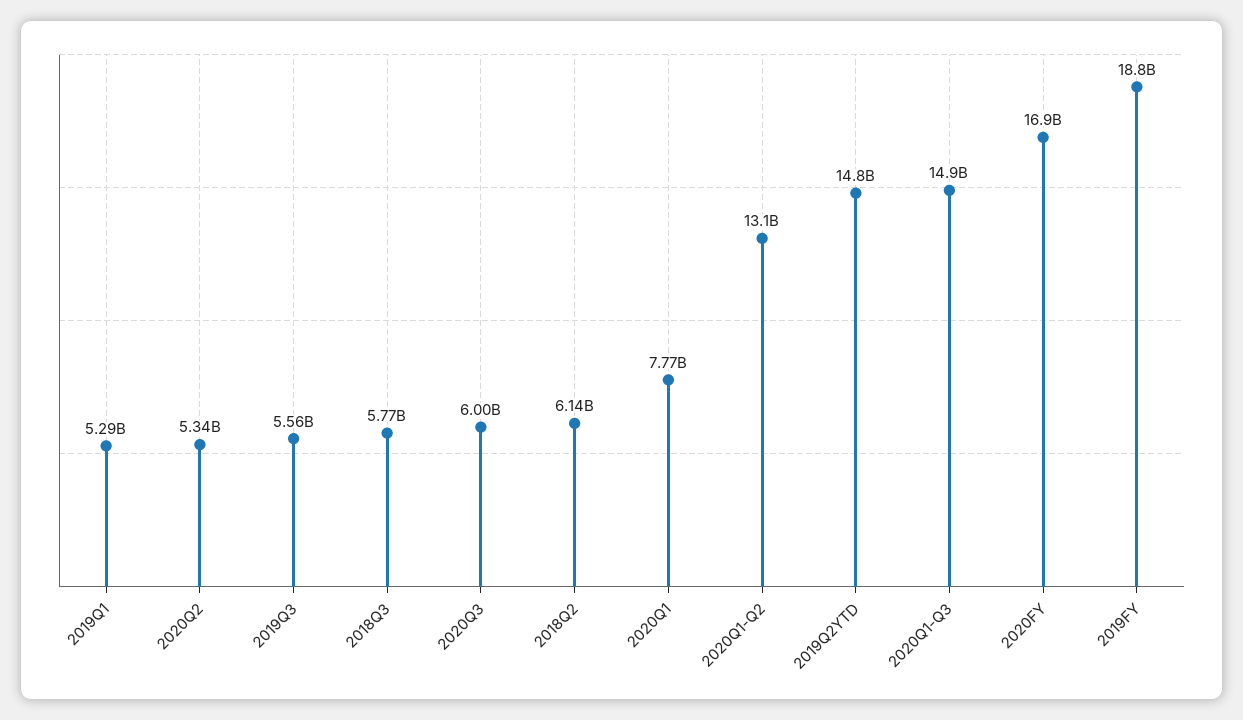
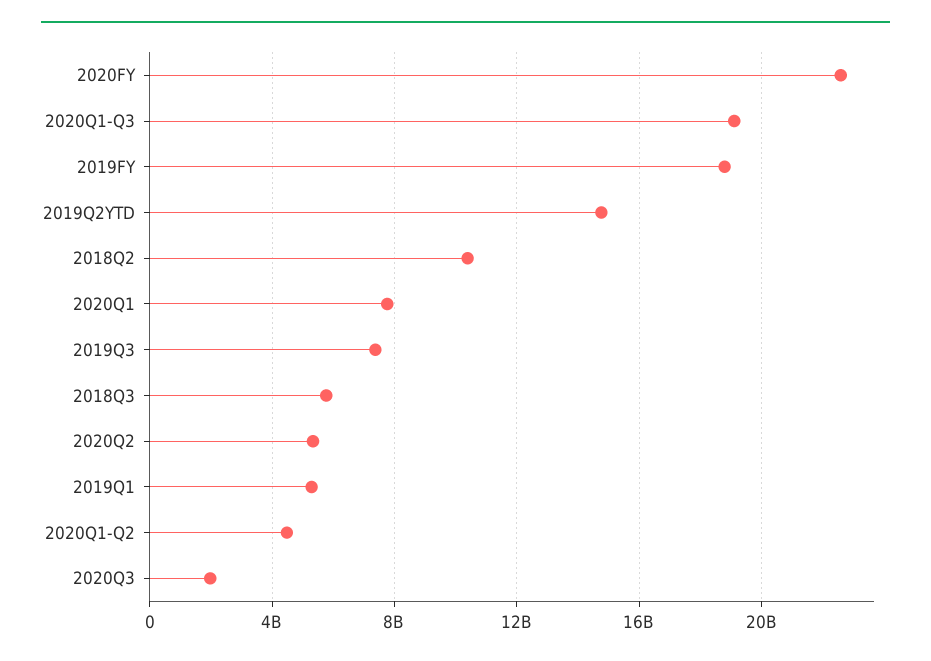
  {
    "2019Q1": 5290000000,
    "2020Q2": 5340000000,
-   "2019Q3": 5560000000,
+   "2019Q3": 7500000000,
    "2018Q3": 5770000000,
-   "2020Q3": 6000000000,
+   "2020Q3": 2000000000,
-   "2018Q2": 6140000000,
+   "2018Q2": 10500000000,
    "2020Q1": 7770000000,
-   "2020Q1-Q2": 13100000000,
+   "2020Q1-Q2": 4500000000,
    "2019Q2YTD": 14800000000,
-   "2020Q1-Q3": 14900000000,
+   "2020Q1-Q3": 19000000000,
-   "2020FY": 16900000000,
+   "2020FY": 22500000000,
    "2019FY": 18800000000
  }

